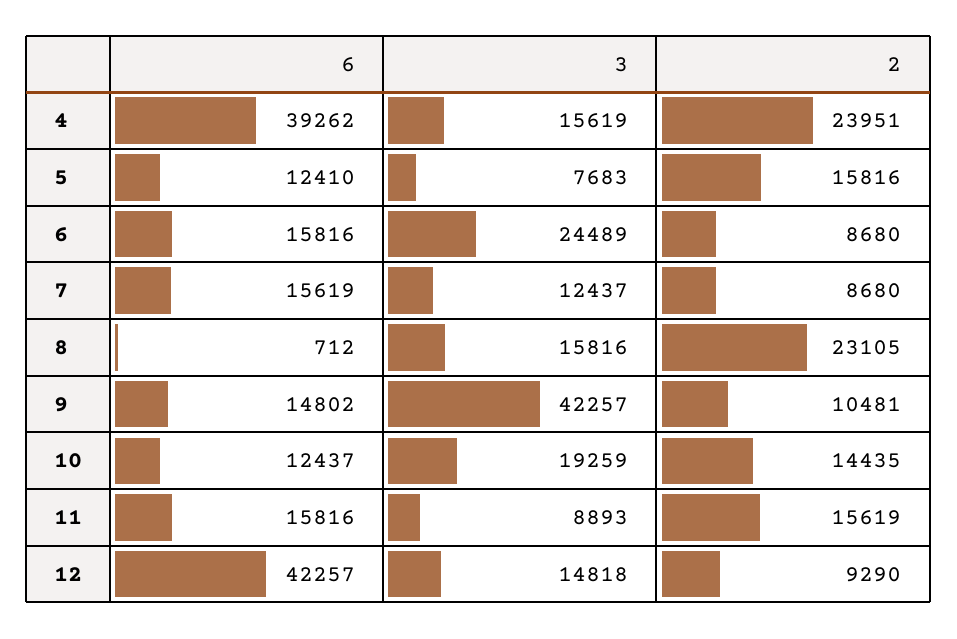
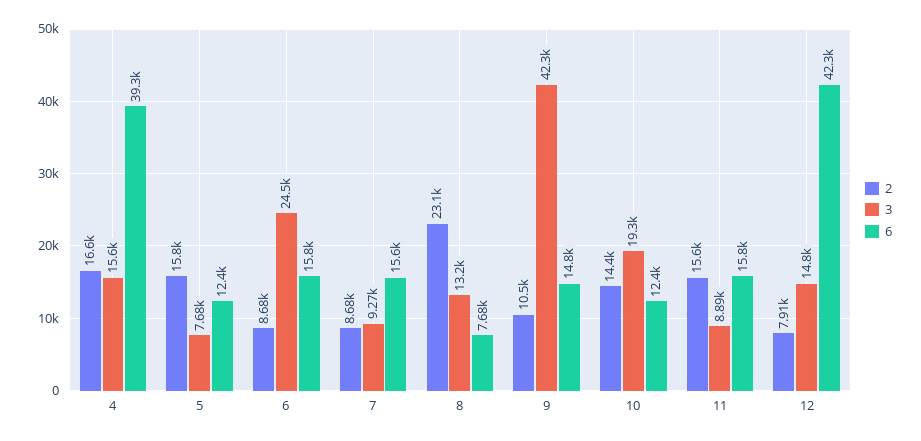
  {
    "6": {
      "4": 39262,
      "5": 12410,
      "6": 15816,
      "7": 15619,
-     "8": 712,
+     "8": 7680,
      "9": 14802,
      "10": 12437,
      "11": 15816,
      "12": 42257
    },
    "3": {
      "4": 15619,
      "5": 7683,
      "6": 24489,
-     "7": 12437,
+     "7": 9270,
-     "8": 15816,
+     "8": 13200,
      "9": 42257,
      "10": 19259,
      "11": 8893,
      "12": 14818
    },
    "2": {
-     "4": 23951,
+     "4": 16600,
      "5": 15816,
      "6": 8680,
      "7": 8680,
      "8": 23105,
      "9": 10481,
      "10": 14435,
      "11": 15619,
-     "12": 9290
+     "12": 7910
    }
  }

